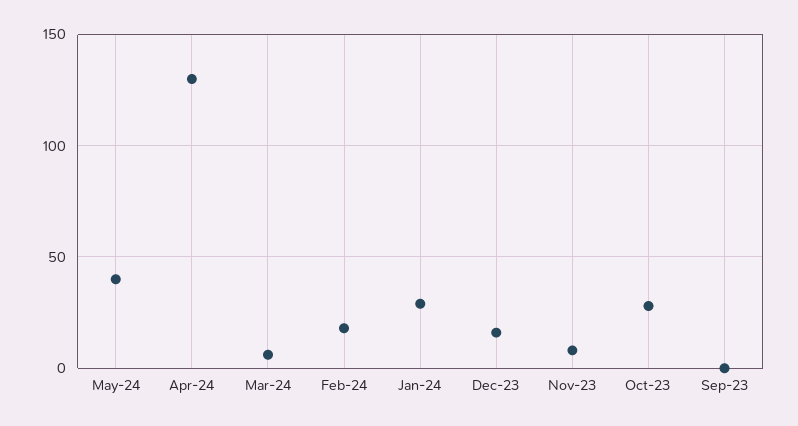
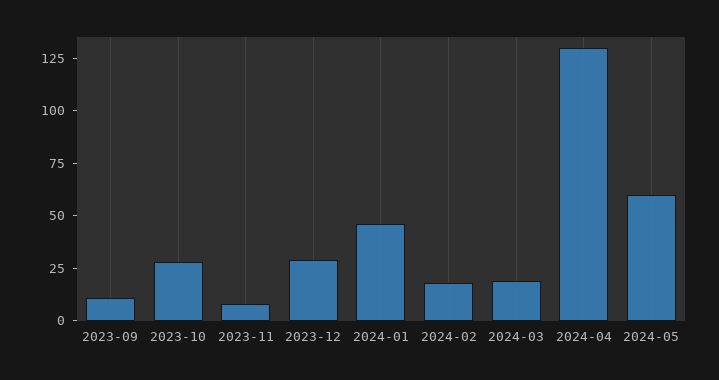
  {
-   "May-24": 40,
+   "May-24": 60,
    "Apr-24": 130,
-   "Mar-24": 5,
+   "Mar-24": 20,
    "Feb-24": 20,
-   "Jan-24": 30,
+   "Jan-24": 45,
-   "Dec-23": 15,
+   "Dec-23": 30,
    "Nov-23": 10,
    "Oct-23": 30,
-   "Sep-23": 0
+   "Sep-23": 10
  }

